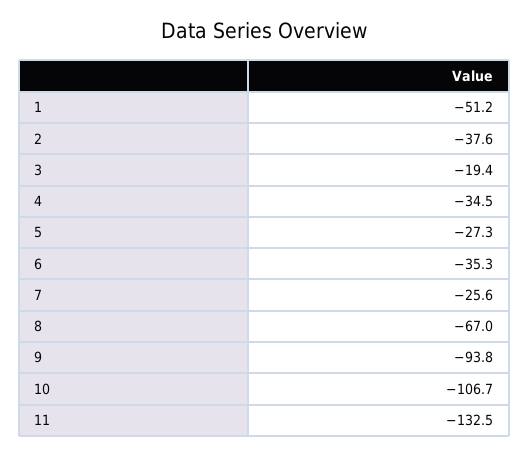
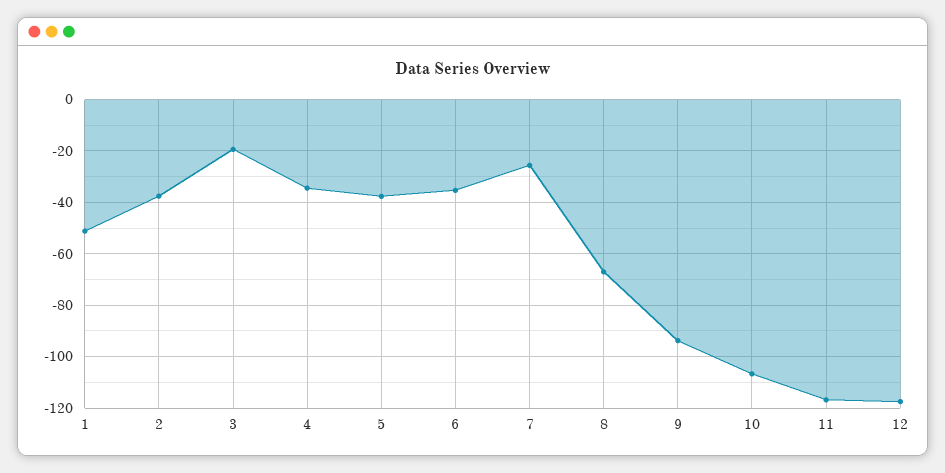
  {
    "1": -51.2,
    "2": -37.6,
    "3": -19.4,
    "4": -34.5,
-   "5": -27.3,
+   "5": -37.5,
    "6": -35.3,
    "7": -25.6,
    "8": -67,
    "9": -93.8,
    "10": -106.7,
-   "11": -132.5
+   "11": -117.5,
+   "12": -117.5
  }

